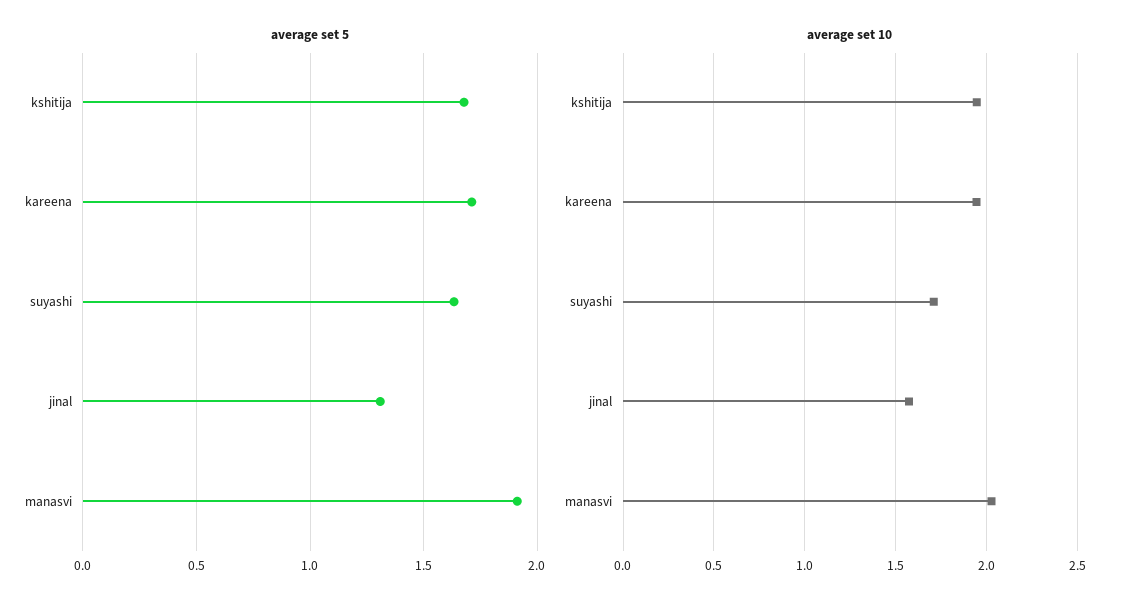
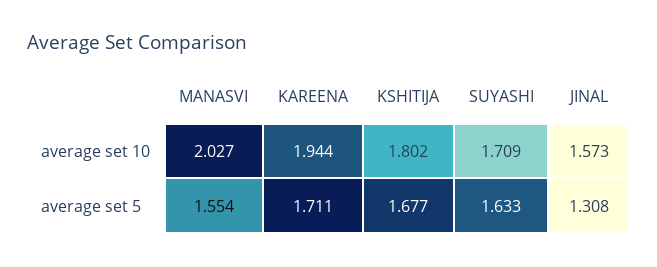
  {
    "average set 5": {
      "kshitija": 1.677,
      "kareena": 1.711,
      "suyashi": 1.633,
      "jinal": 1.308,
-     "manasvi": 1.9
+     "manasvi": 1.554
    },
    "average set 10": {
-     "kshitija": 1.95,
+     "kshitija": 1.802,
      "kareena": 1.944,
      "suyashi": 1.709,
      "jinal": 1.573,
      "manasvi": 2.027
    }
  }

